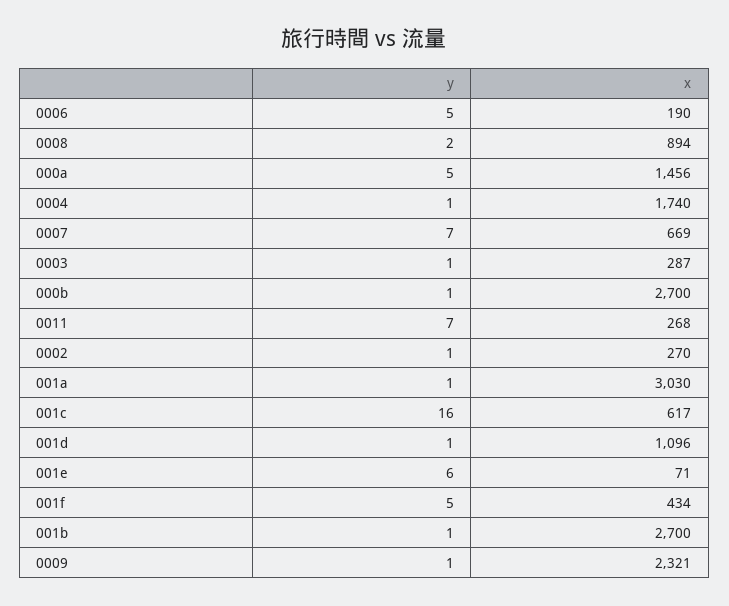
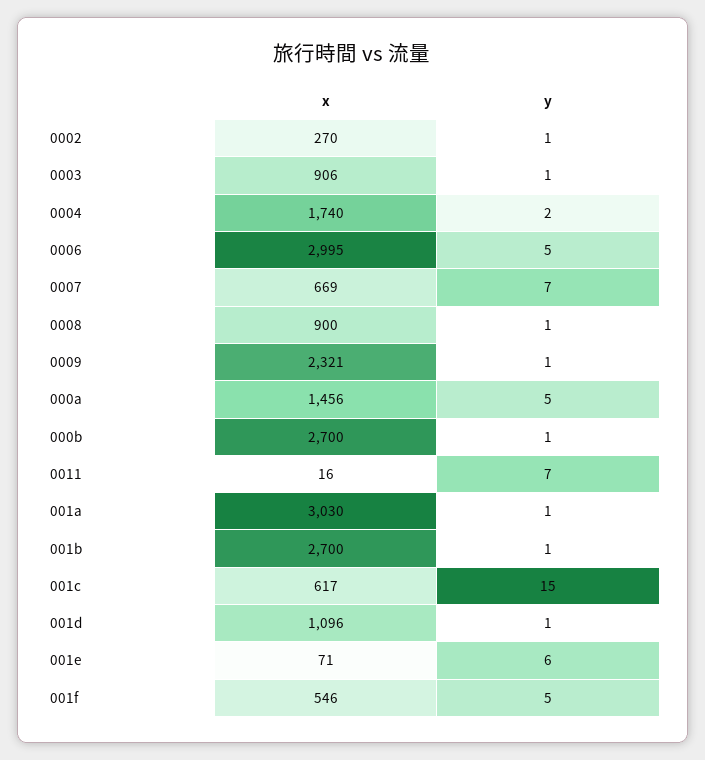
  {
    "y": {
      "0006": 5,
-     "0008": 2,
+     "0008": 1,
      "000a": 5,
-     "0004": 1,
+     "0004": 2,
      "0007": 7,
      "0003": 1,
      "000b": 1,
      "0011": 7,
      "0002": 1,
      "001a": 1,
-     "001c": 16,
+     "001c": 15,
      "001d": 1,
      "001e": 6,
      "001f": 5,
      "001b": 1,
      "0009": 1
    },
    "x": {
-     "0006": 190,
+     "0006": 2995,
-     "0008": 894,
+     "0008": 900,
      "000a": 1456,
      "0004": 1740,
      "0007": 669,
-     "0003": 287,
+     "0003": 906,
      "000b": 2700,
-     "0011": 268,
+     "0011": 16,
      "0002": 270,
      "001a": 3030,
      "001c": 617,
      "001d": 1096,
      "001e": 71,
-     "001f": 434,
+     "001f": 546,
      "001b": 2700,
      "0009": 2321
    }
  }

